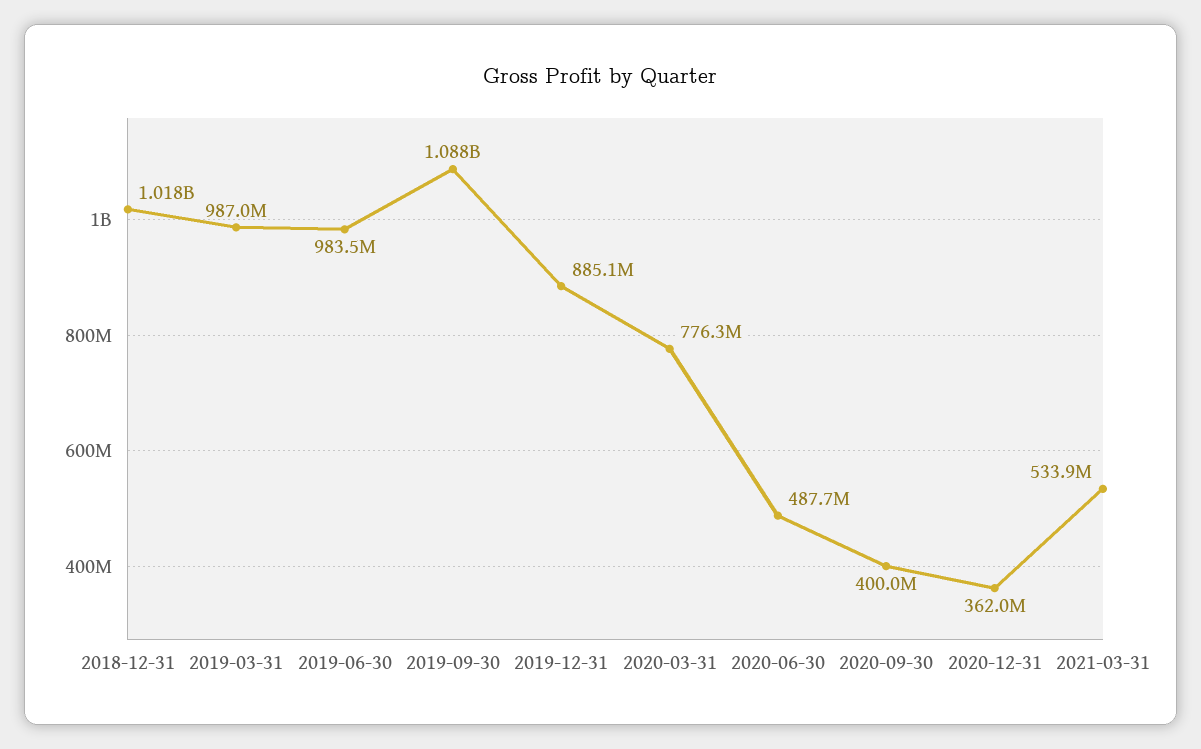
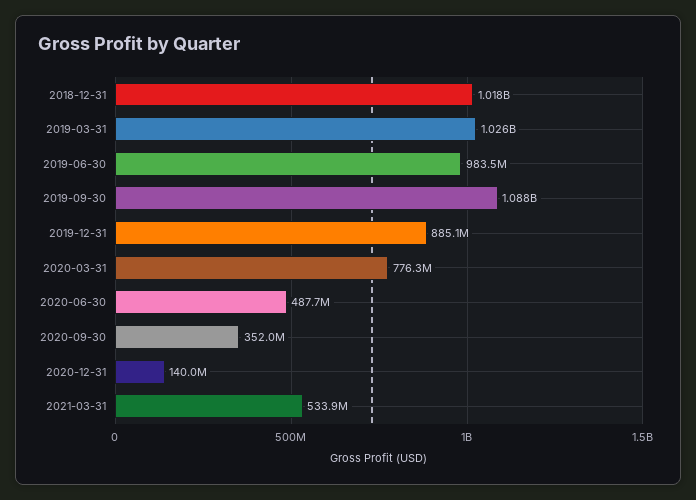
  {
    "2018-12-31": 1018000000,
-   "2019-03-31": 987000000,
+   "2019-03-31": 1026000000,
    "2019-06-30": 983500000,
    "2019-09-30": 1088000000,
    "2019-12-31": 885100000,
    "2020-03-31": 776300000,
    "2020-06-30": 487700000,
-   "2020-09-30": 400000000,
+   "2020-09-30": 352000000,
-   "2020-12-31": 362000000,
+   "2020-12-31": 140000000,
    "2021-03-31": 533900000
  }

